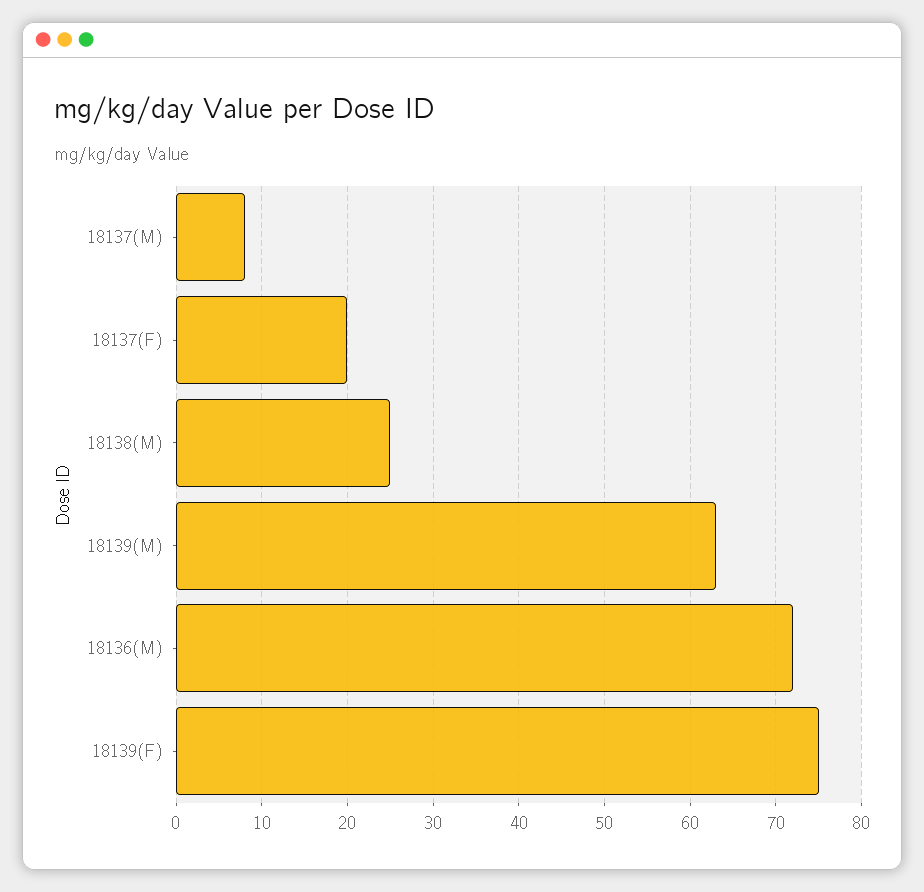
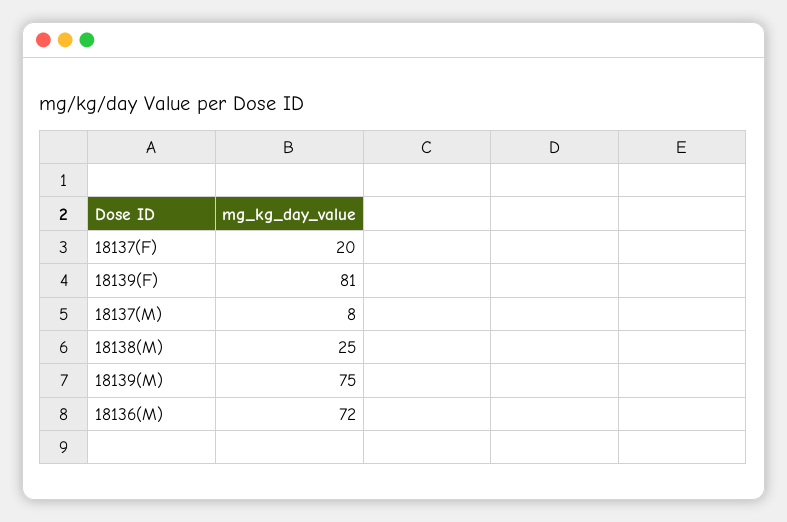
  {
    "18137(M)": 8,
    "18137(F)": 20,
    "18138(M)": 25,
-   "18139(M)": 63,
+   "18139(M)": 75,
    "18136(M)": 72,
-   "18139(F)": 75
+   "18139(F)": 81
  }

